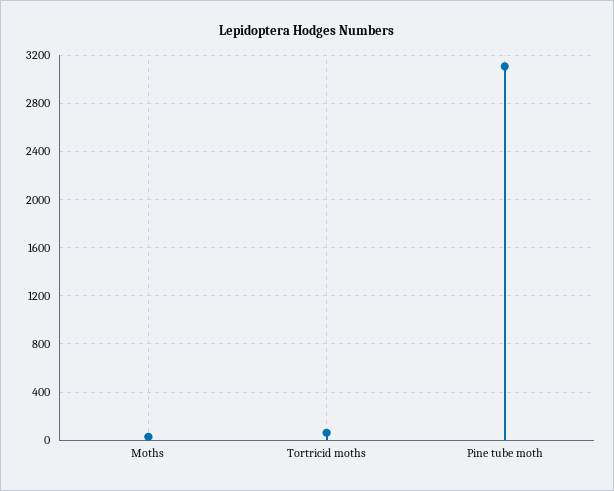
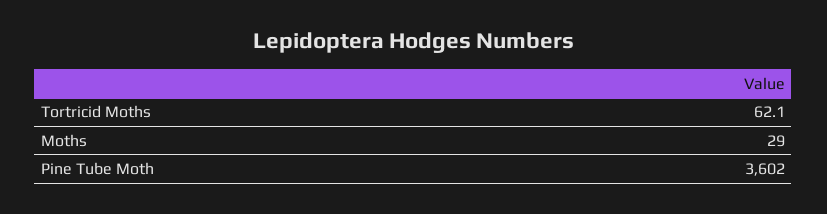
  {
    "Moths": 29,
    "Tortricid moths": 62.1,
-   "Pine tube moth": 3100
+   "Pine tube moth": 3602
  }

